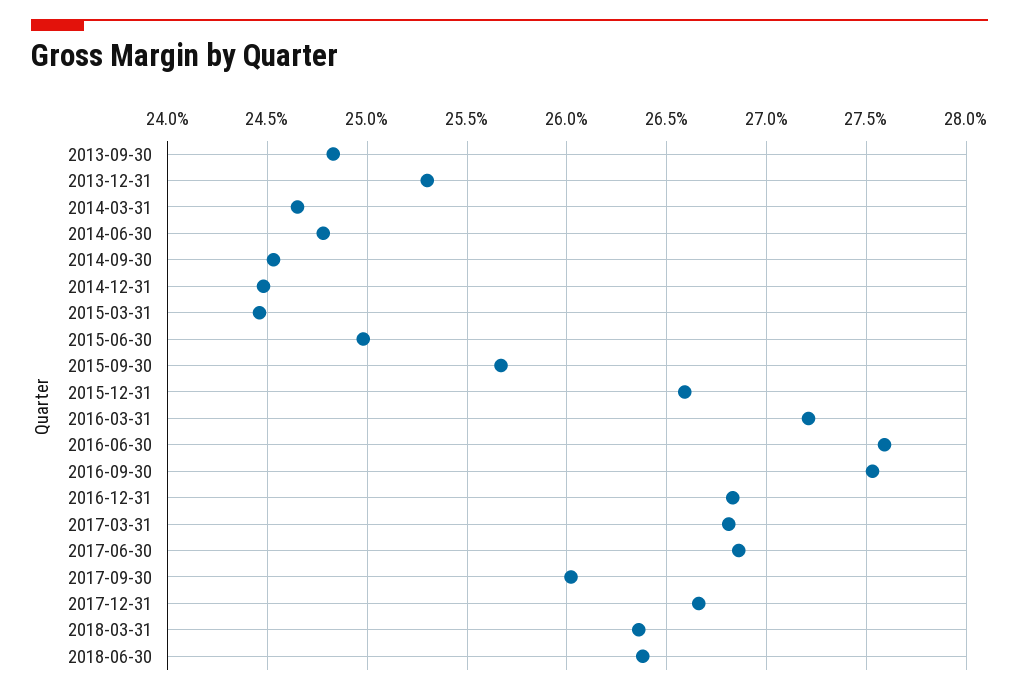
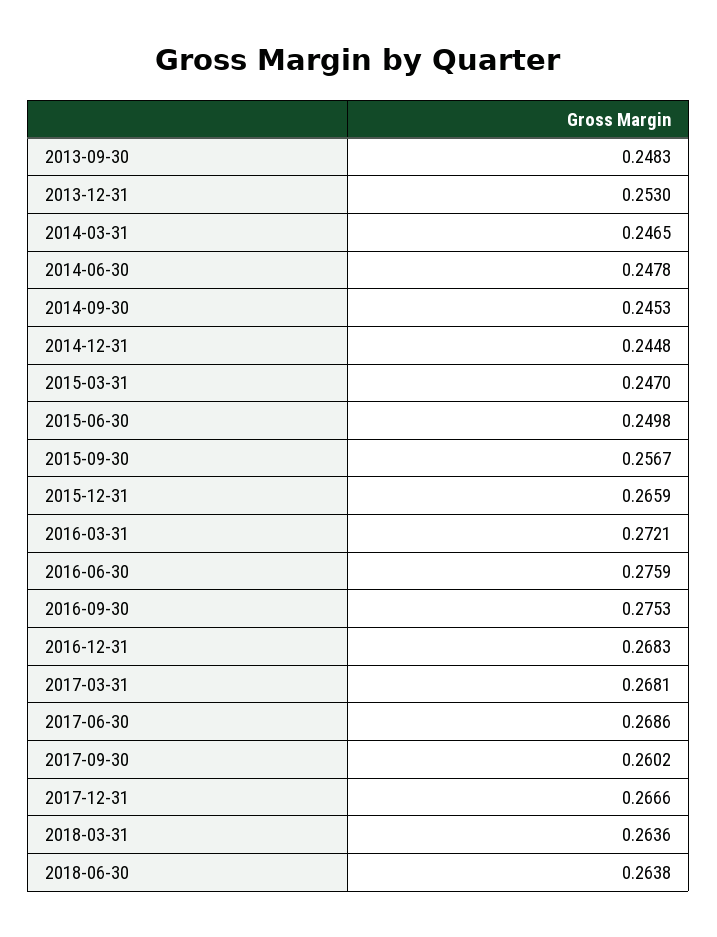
  {
    "2013-09-30": 0.2483,
    "2013-12-31": 0.253,
    "2014-03-31": 0.2465,
    "2014-06-30": 0.2478,
    "2014-09-30": 0.2453,
    "2014-12-31": 0.2448,
-   "2015-03-31": 0.2445,
+   "2015-03-31": 0.247,
    "2015-06-30": 0.2498,
    "2015-09-30": 0.2567,
    "2015-12-31": 0.2659,
    "2016-03-31": 0.2721,
    "2016-06-30": 0.2759,
    "2016-09-30": 0.2753,
    "2016-12-31": 0.2683,
    "2017-03-31": 0.2681,
    "2017-06-30": 0.2686,
    "2017-09-30": 0.2602,
    "2017-12-31": 0.2666,
    "2018-03-31": 0.2636,
    "2018-06-30": 0.2638
  }

